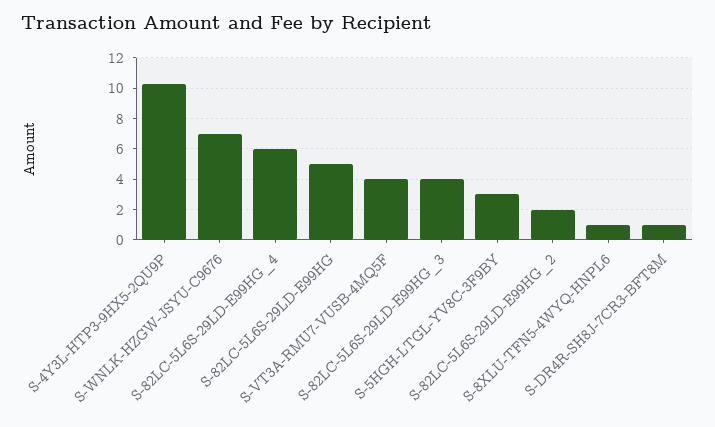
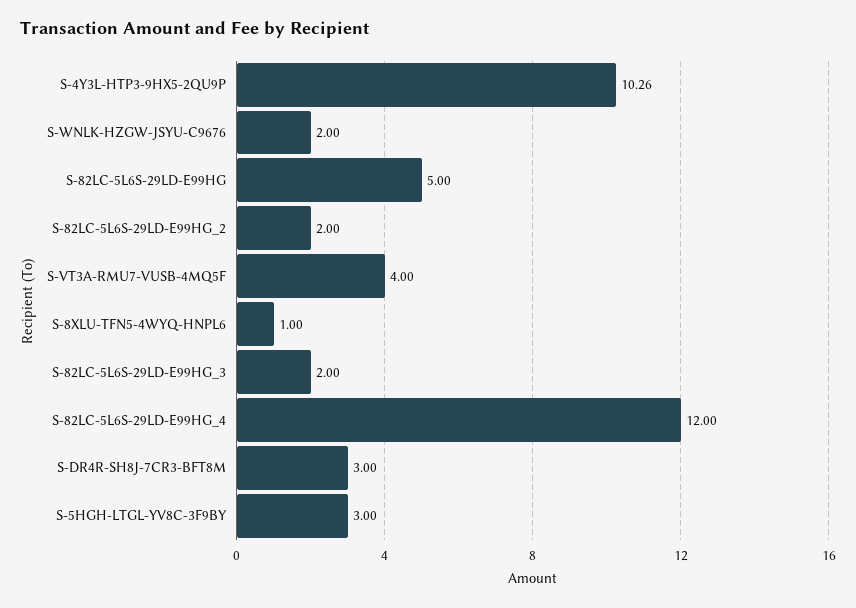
  {
    "S-4Y3L-HTP3-9HX5-2QU9P": 10.26,
-   "S-WNLK-HZGW-JSYU-C9676": 7,
+   "S-WNLK-HZGW-JSYU-C9676": 2,
-   "S-82LC-5L6S-29LD-E99HG_4": 6,
+   "S-82LC-5L6S-29LD-E99HG_4": 12,
    "S-82LC-5L6S-29LD-E99HG": 5,
    "S-VT3A-RMU7-VUSB-4MQ5F": 4,
-   "S-82LC-5L6S-29LD-E99HG_3": 4,
+   "S-82LC-5L6S-29LD-E99HG_3": 2,
    "S-5HGH-LTGL-YV8C-3F9BY": 3,
    "S-82LC-5L6S-29LD-E99HG_2": 2,
    "S-8XLU-TFN5-4WYQ-HNPL6": 1,
-   "S-DR4R-SH8J-7CR3-BFT8M": 1
+   "S-DR4R-SH8J-7CR3-BFT8M": 3
  }

